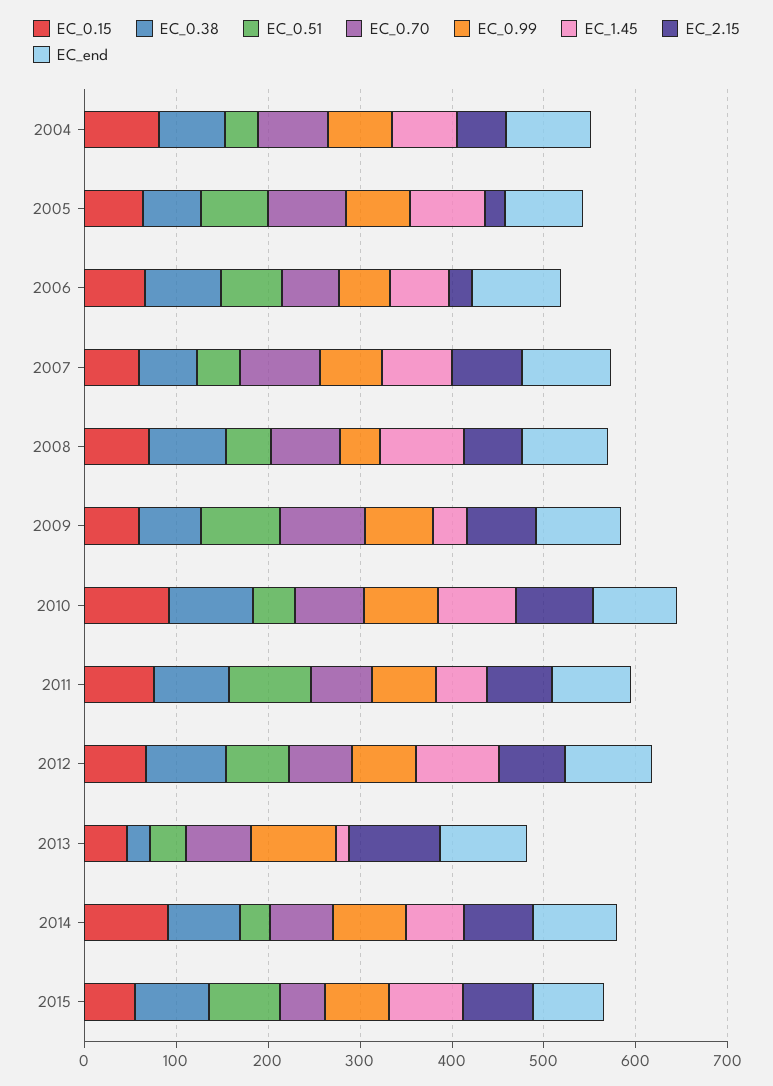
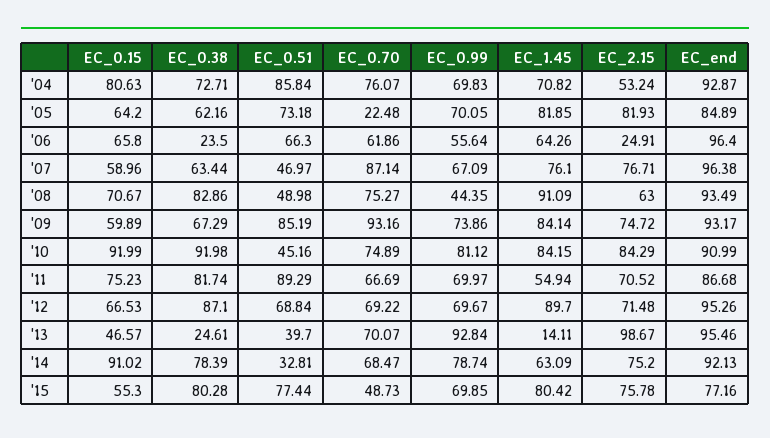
  {
    "EC_0.15": {
      "2004": 80.63,
      "2005": 64.2,
      "2006": 65.8,
      "2007": 58.96,
      "2008": 70.67,
      "2009": 59.89,
      "2010": 91.99,
      "2011": 75.23,
      "2012": 66.53,
      "2013": 46.57,
      "2014": 91.02,
      "2015": 55.3
    },
    "EC_0.38": {
      "2004": 72.71,
      "2005": 62.16,
-     "2006": 80,
+     "2006": 23.5,
      "2007": 63.44,
      "2008": 82.86,
      "2009": 67.29,
      "2010": 91.98,
      "2011": 81.74,
      "2012": 87.1,
      "2013": 24.61,
      "2014": 78.39,
      "2015": 80.28
    },
    "EC_0.51": {
-     "2004": 40,
+     "2004": 85.84,
      "2005": 73.18,
      "2006": 66.3,
      "2007": 46.97,
      "2008": 48.98,
      "2009": 85.19,
      "2010": 45.16,
      "2011": 89.29,
      "2012": 68.84,
      "2013": 39.7,
      "2014": 32.81,
      "2015": 77.44
    },
    "EC_0.70": {
      "2004": 76.07,
-     "2005": 80,
+     "2005": 22.48,
      "2006": 61.86,
      "2007": 87.14,
      "2008": 75.27,
      "2009": 93.16,
      "2010": 74.89,
      "2011": 66.69,
      "2012": 69.22,
      "2013": 70.07,
      "2014": 68.47,
      "2015": 48.73
    },
    "EC_0.99": {
      "2004": 69.83,
      "2005": 70.05,
      "2006": 55.64,
      "2007": 67.09,
      "2008": 44.35,
      "2009": 73.86,
      "2010": 81.12,
      "2011": 69.97,
      "2012": 69.67,
      "2013": 92.84,
      "2014": 78.74,
      "2015": 69.85
    },
    "EC_1.45": {
      "2004": 70.82,
      "2005": 81.85,
      "2006": 64.26,
      "2007": 76.1,
      "2008": 91.09,
-     "2009": 40,
+     "2009": 84.14,
      "2010": 84.15,
      "2011": 54.94,
      "2012": 89.7,
      "2013": 14.11,
      "2014": 63.09,
      "2015": 80.42
    },
    "EC_2.15": {
      "2004": 53.24,
-     "2005": 20,
+     "2005": 81.93,
      "2006": 24.91,
      "2007": 76.71,
      "2008": 63,
      "2009": 74.72,
      "2010": 84.29,
      "2011": 70.52,
      "2012": 71.48,
      "2013": 98.67,
      "2014": 75.2,
      "2015": 75.78
    },
    "EC_end": {
      "2004": 92.87,
      "2005": 84.89,
      "2006": 96.4,
      "2007": 96.38,
      "2008": 93.49,
      "2009": 93.17,
      "2010": 90.99,
      "2011": 86.68,
      "2012": 95.26,
      "2013": 95.46,
      "2014": 92.13,
      "2015": 77.16
    }
  }

